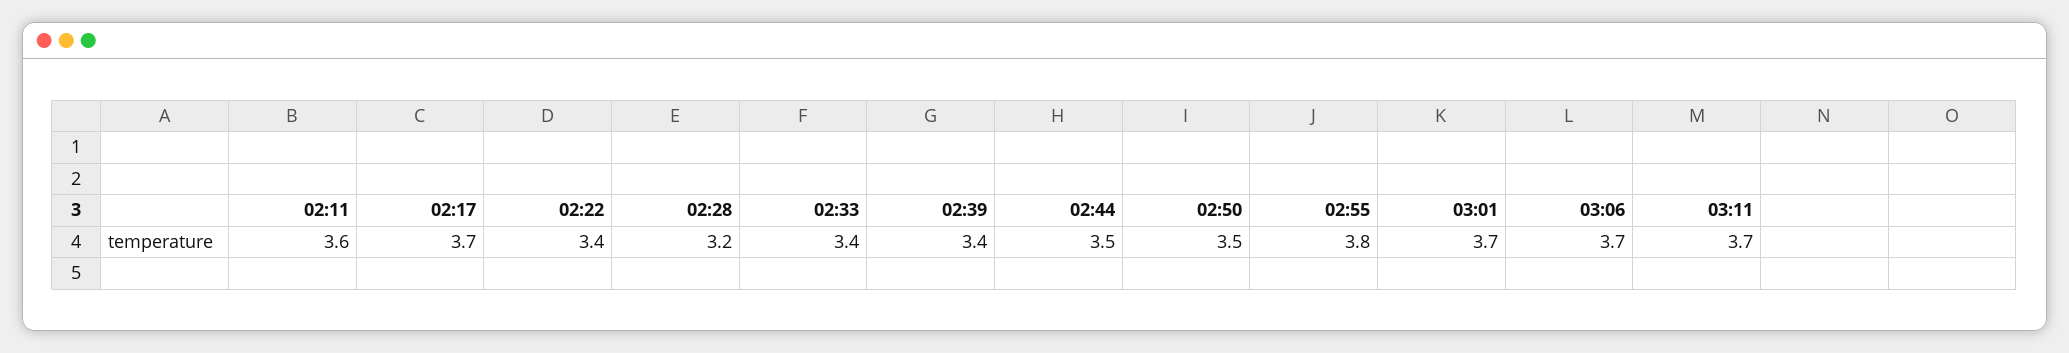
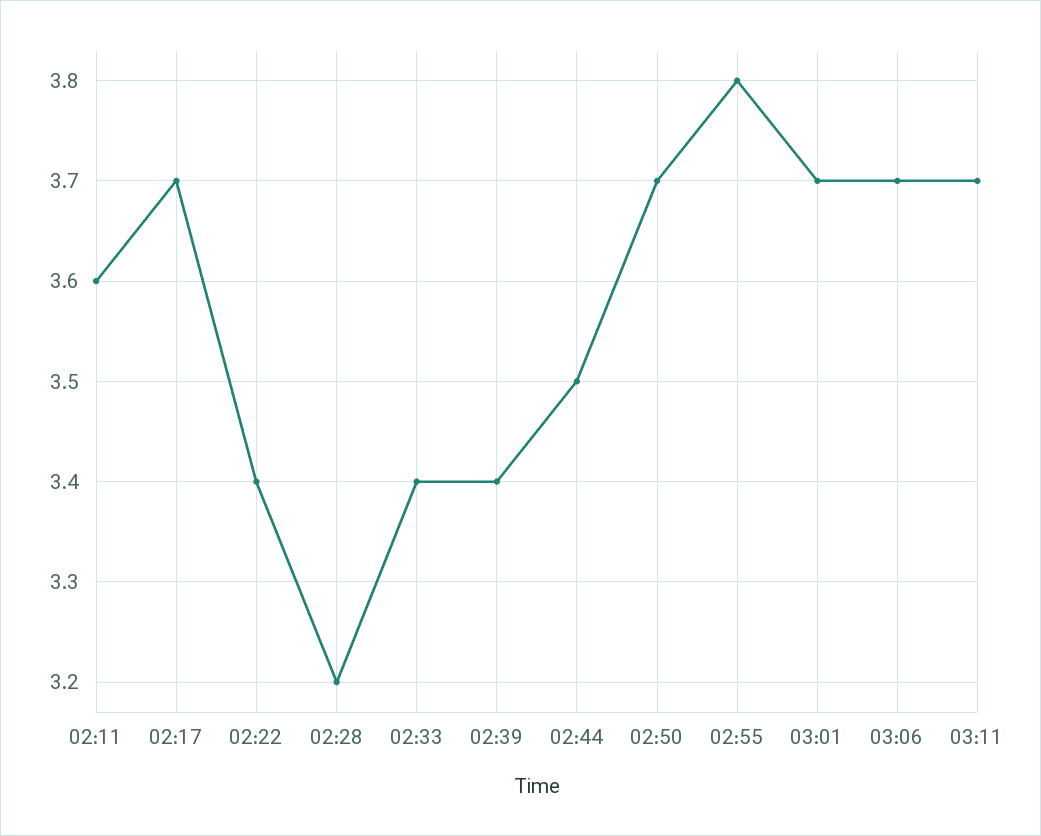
  {
    "02:11": 3.6,
    "02:17": 3.7,
    "02:22": 3.4,
    "02:28": 3.2,
    "02:33": 3.4,
    "02:39": 3.4,
    "02:44": 3.5,
-   "02:50": 3.5,
+   "02:50": 3.7,
    "02:55": 3.8,
    "03:01": 3.7,
    "03:06": 3.7,
    "03:11": 3.7
  }

